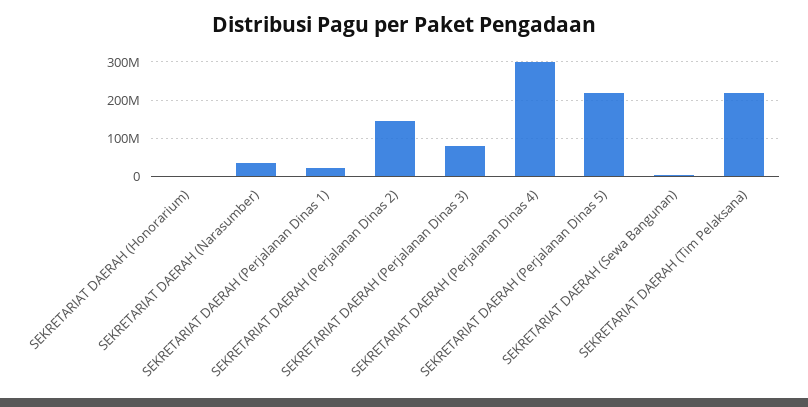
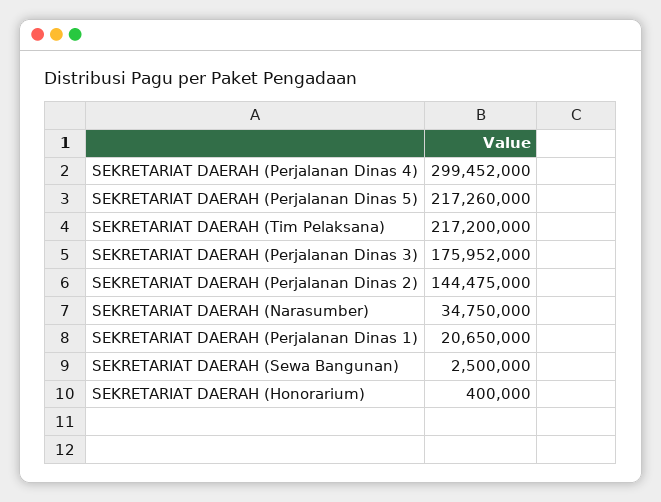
  {
    "SEKRETARIAT DAERAH (Honorarium)": 400000,
    "SEKRETARIAT DAERAH (Narasumber)": 34750000,
    "SEKRETARIAT DAERAH (Perjalanan Dinas 1)": 20650000,
    "SEKRETARIAT DAERAH (Perjalanan Dinas 2)": 144475000,
-   "SEKRETARIAT DAERAH (Perjalanan Dinas 3)": 80000000,
+   "SEKRETARIAT DAERAH (Perjalanan Dinas 3)": 175952000,
    "SEKRETARIAT DAERAH (Perjalanan Dinas 4)": 299452000,
    "SEKRETARIAT DAERAH (Perjalanan Dinas 5)": 217260000,
    "SEKRETARIAT DAERAH (Sewa Bangunan)": 2500000,
    "SEKRETARIAT DAERAH (Tim Pelaksana)": 217200000
  }

